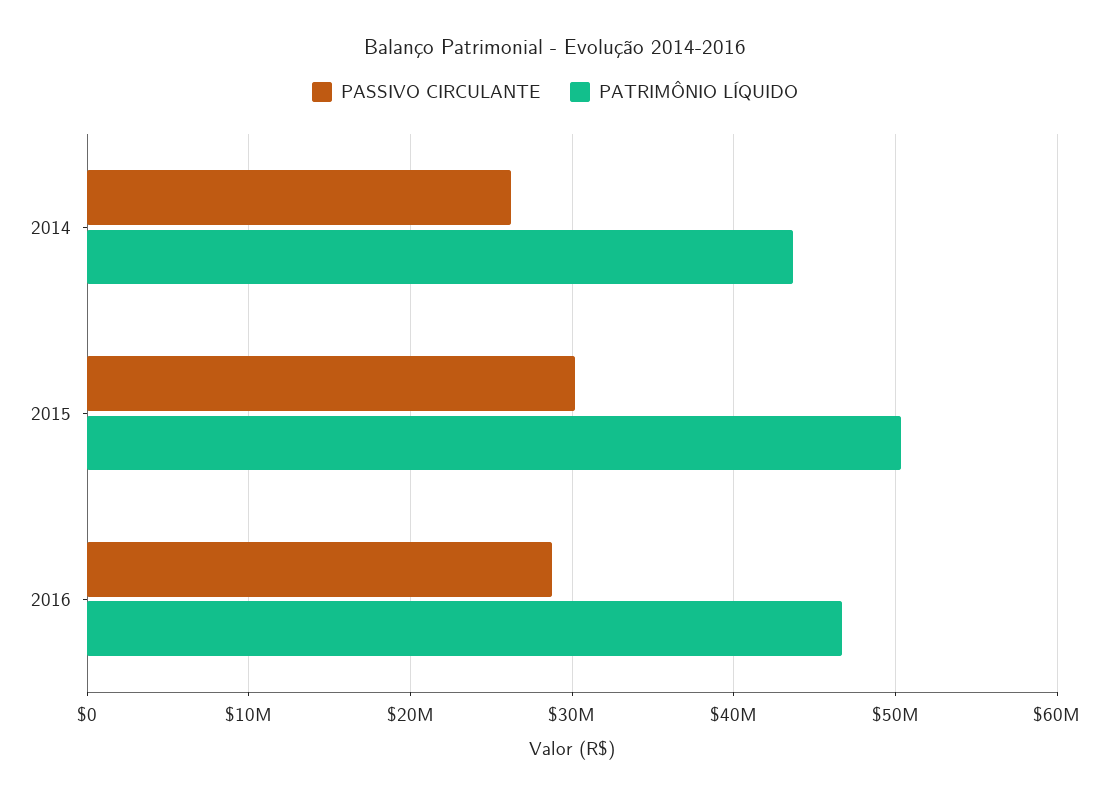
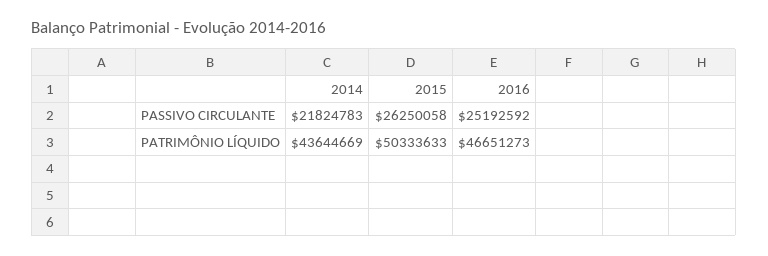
  {
    "PASSIVO CIRCULANTE": {
-     "2014": 26000000,
+     "2014": 21824783,
-     "2015": 30000000,
+     "2015": 26250058,
-     "2016": 29000000
+     "2016": 25192592
    },
    "PATRIMÔNIO LÍQUIDO": {
      "2014": 43644669,
      "2015": 50333633,
      "2016": 46651273
    }
  }

